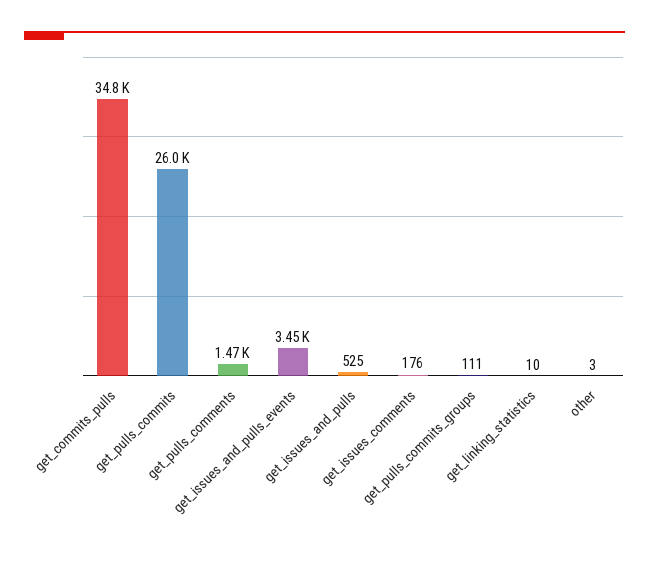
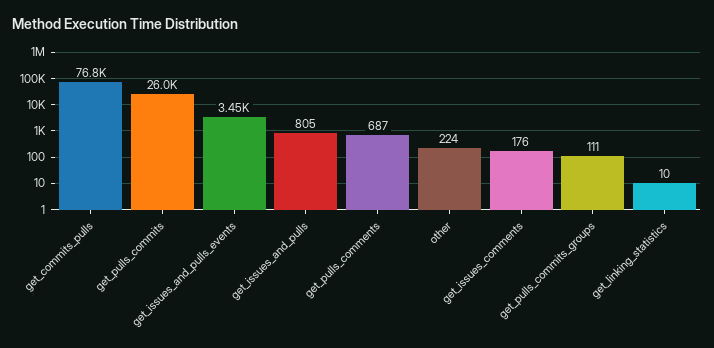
  {
-   "get_commits_pulls": 34800,
+   "get_commits_pulls": 76800,
    "get_pulls_commits": 26000,
-   "get_pulls_comments": 1470,
+   "get_pulls_comments": 687,
    "get_issues_and_pulls_events": 3450,
-   "get_issues_and_pulls": 525,
+   "get_issues_and_pulls": 805,
    "get_issues_comments": 176,
    "get_pulls_commits_groups": 111,
    "get_linking_statistics": 10,
-   "other": 3
+   "other": 224
  }

